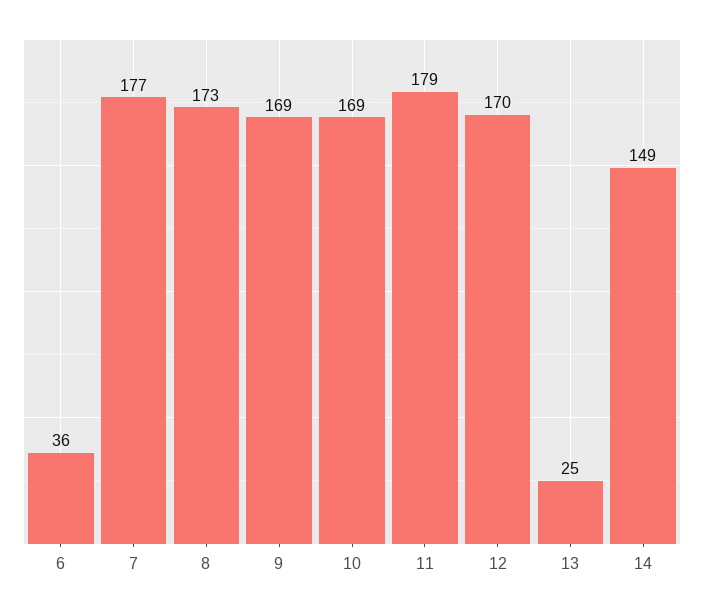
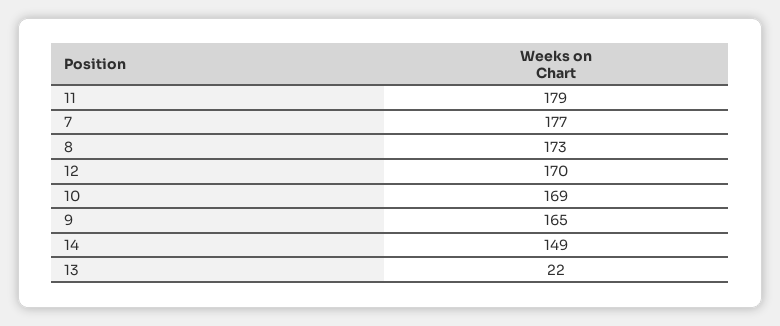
  {
-   "6": 36,
    "7": 177,
    "8": 173,
-   "9": 169,
+   "9": 165,
    "10": 169,
    "11": 179,
    "12": 170,
-   "13": 25,
+   "13": 22,
    "14": 149
  }

